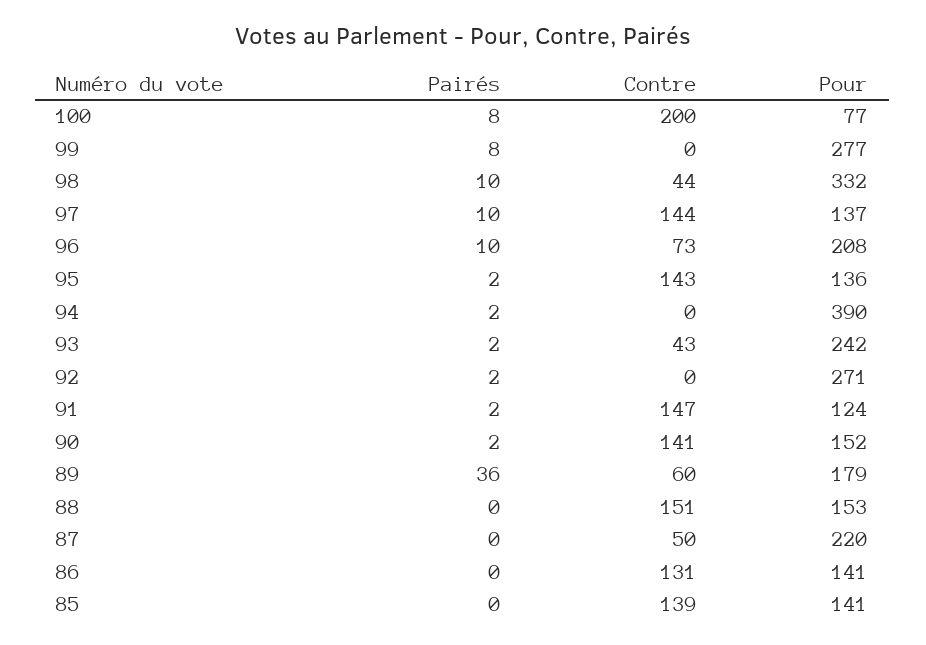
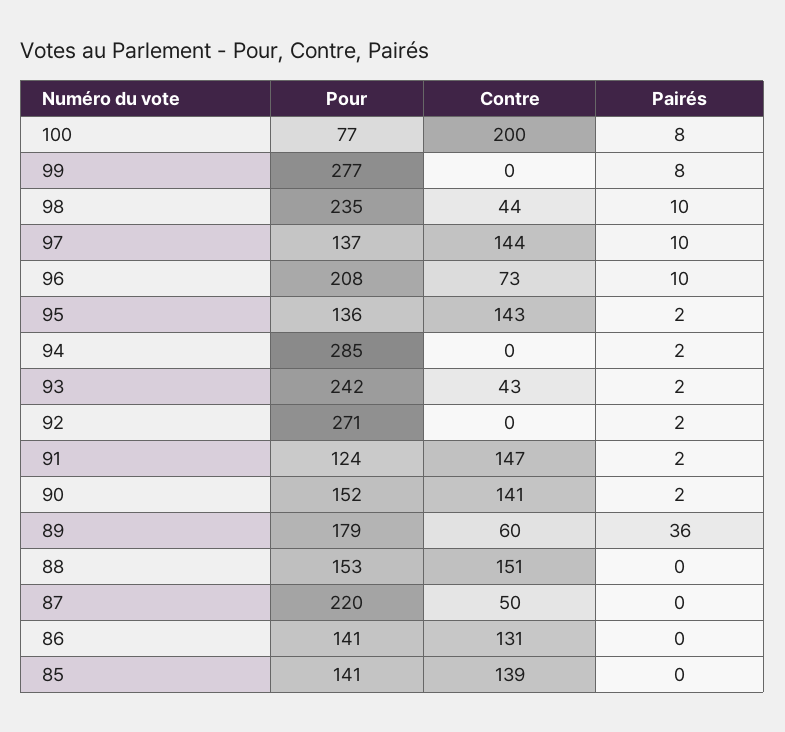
  {
    "Pairés": {
      "100": 8,
      "99": 8,
      "98": 10,
      "97": 10,
      "96": 10,
      "95": 2,
      "94": 2,
      "93": 2,
      "92": 2,
      "91": 2,
      "90": 2,
      "89": 36,
      "88": 0,
      "87": 0,
      "86": 0,
      "85": 0
    },
    "Contre": {
      "100": 200,
      "99": 0,
      "98": 44,
      "97": 144,
      "96": 73,
      "95": 143,
      "94": 0,
      "93": 43,
      "92": 0,
      "91": 147,
      "90": 141,
      "89": 60,
      "88": 151,
      "87": 50,
      "86": 131,
      "85": 139
    },
    "Pour": {
      "100": 77,
      "99": 277,
-     "98": 332,
+     "98": 235,
      "97": 137,
      "96": 208,
      "95": 136,
-     "94": 390,
+     "94": 285,
      "93": 242,
      "92": 271,
      "91": 124,
      "90": 152,
      "89": 179,
      "88": 153,
      "87": 220,
      "86": 141,
      "85": 141
    }
  }

